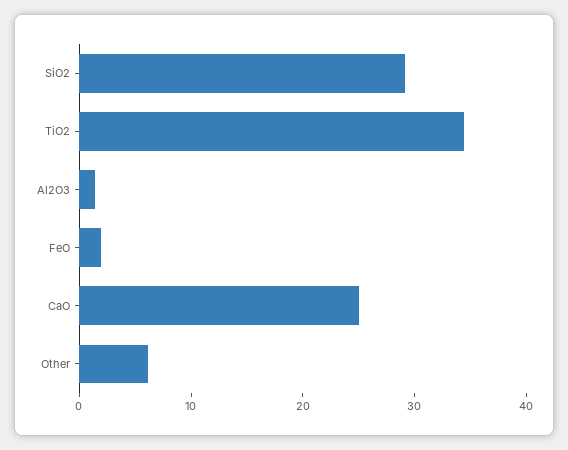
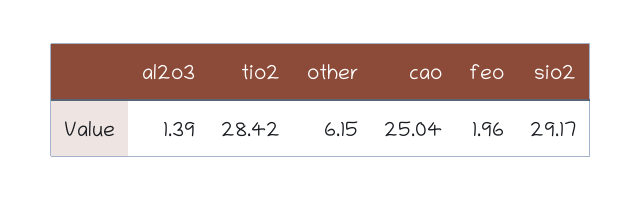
  {
    "SiO2": 29.17,
-   "TiO2": 34,
+   "TiO2": 28.42,
    "Al2O3": 1.39,
    "FeO": 1.96,
    "CaO": 25.04,
    "Other": 6.15
  }

